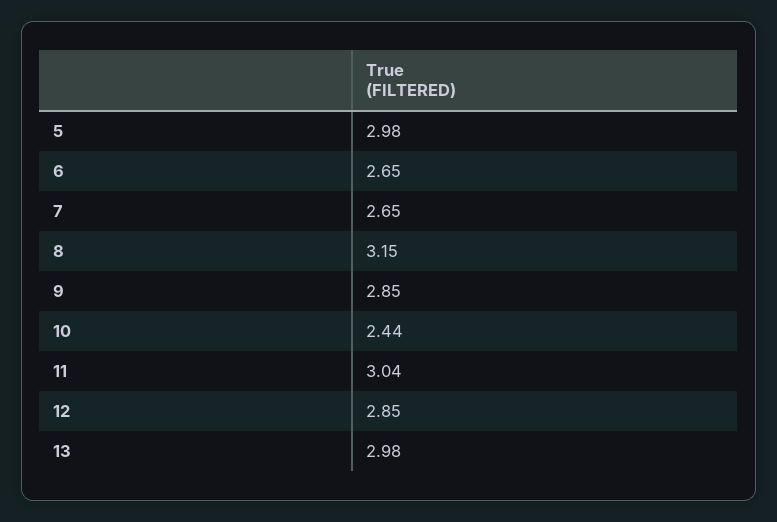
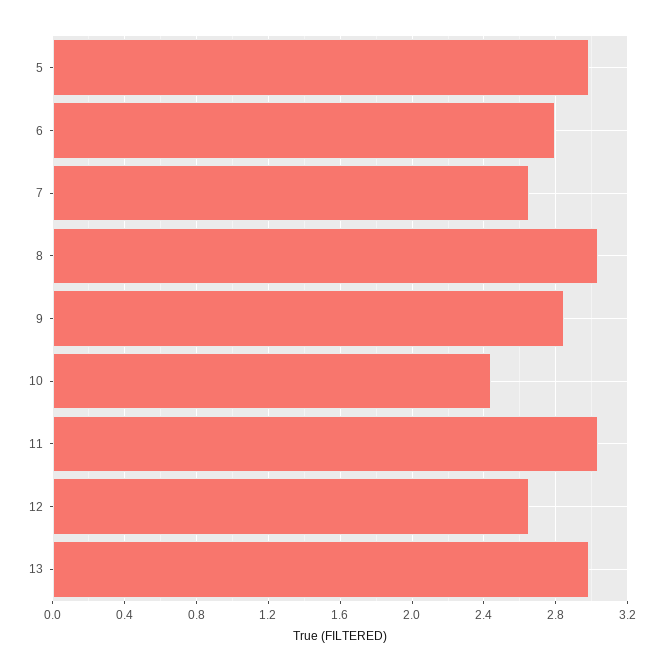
  {
    "5": 2.98,
-   "6": 2.65,
+   "6": 2.8,
    "7": 2.65,
-   "8": 3.15,
+   "8": 3.05,
    "9": 2.85,
    "10": 2.44,
    "11": 3.04,
-   "12": 2.85,
+   "12": 2.65,
    "13": 2.98
  }

